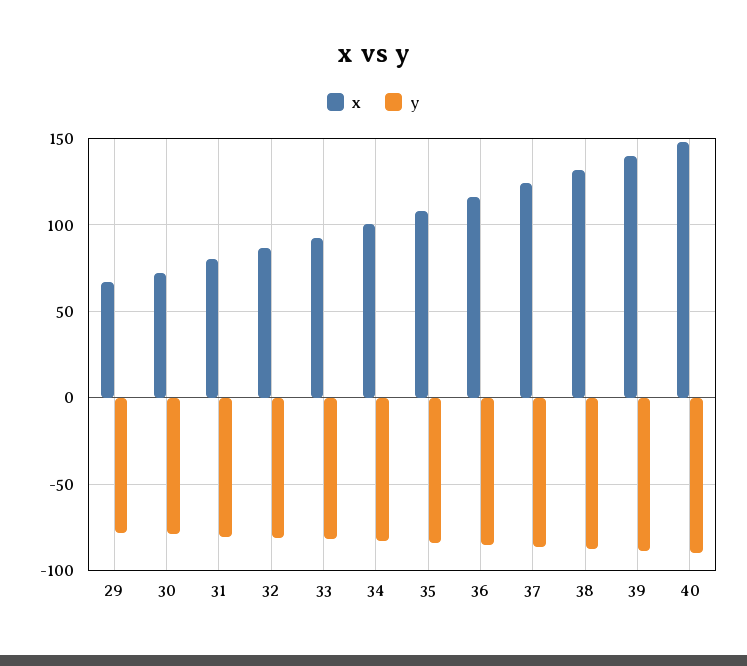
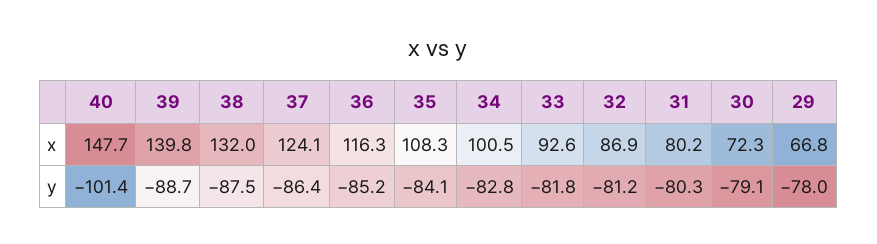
  {
    "x": {
      "29": 66.8,
      "30": 72.3,
      "31": 80.2,
      "32": 86.9,
      "33": 92.6,
      "34": 100.5,
      "35": 108.3,
      "36": 116.3,
      "37": 124.1,
      "38": 132,
      "39": 139.8,
      "40": 147.7
    },
    "y": {
      "29": -78,
      "30": -79.1,
      "31": -80.3,
      "32": -81.2,
      "33": -81.8,
      "34": -82.8,
      "35": -84.1,
      "36": -85.2,
      "37": -86.4,
      "38": -87.5,
      "39": -88.7,
-     "40": -90
+     "40": -101.4
    }
  }

